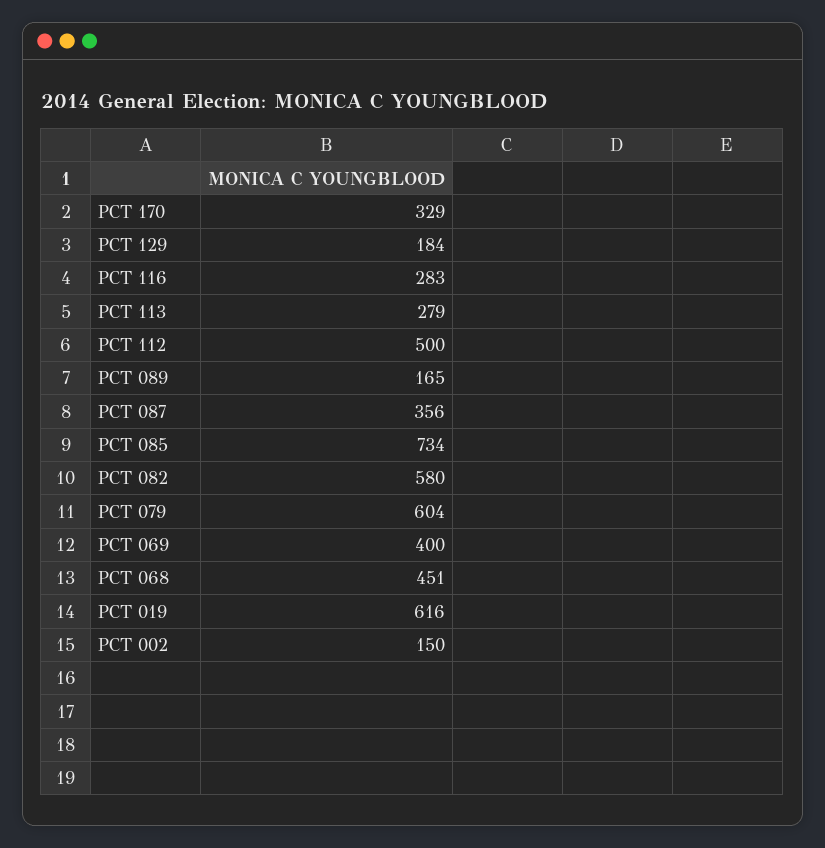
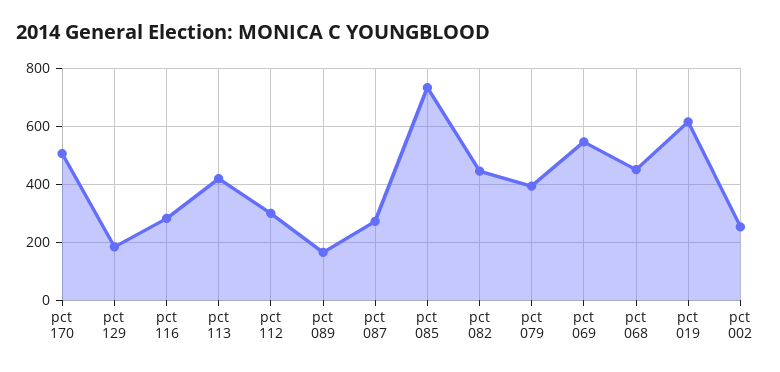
  {
-   "PCT 170": 329,
+   "PCT 170": 500,
    "PCT 129": 184,
    "PCT 116": 283,
-   "PCT 113": 279,
+   "PCT 113": 425,
-   "PCT 112": 500,
+   "PCT 112": 300,
    "PCT 089": 165,
-   "PCT 087": 356,
+   "PCT 087": 275,
    "PCT 085": 734,
-   "PCT 082": 580,
+   "PCT 082": 450,
-   "PCT 079": 604,
+   "PCT 079": 400,
-   "PCT 069": 400,
+   "PCT 069": 550,
    "PCT 068": 451,
    "PCT 019": 616,
-   "PCT 002": 150
+   "PCT 002": 250
  }

